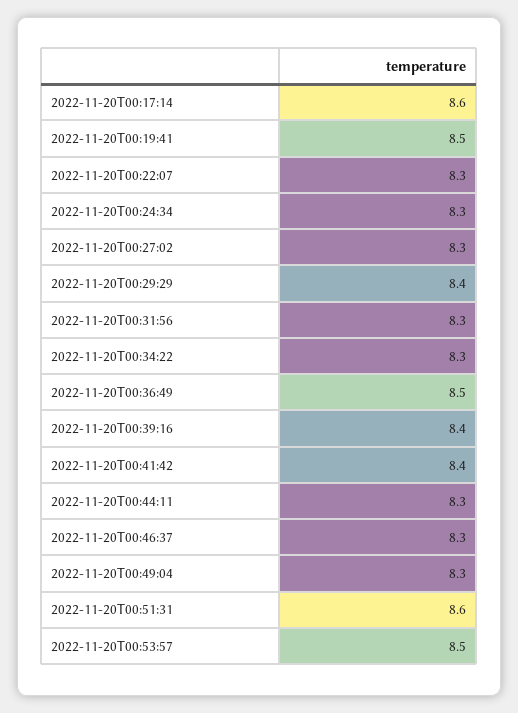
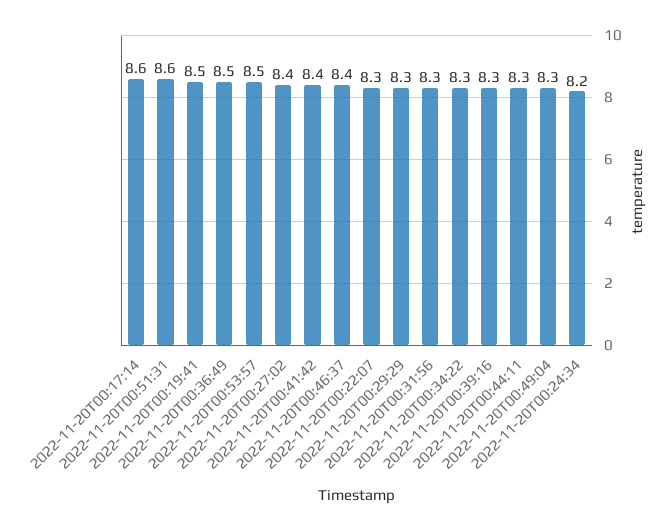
  {
    "2022-11-20T00:17:14": 8.6,
    "2022-11-20T00:19:41": 8.5,
    "2022-11-20T00:22:07": 8.3,
-   "2022-11-20T00:24:34": 8.3,
+   "2022-11-20T00:24:34": 8.2,
-   "2022-11-20T00:27:02": 8.3,
+   "2022-11-20T00:27:02": 8.4,
-   "2022-11-20T00:29:29": 8.4,
+   "2022-11-20T00:29:29": 8.3,
    "2022-11-20T00:31:56": 8.3,
    "2022-11-20T00:34:22": 8.3,
    "2022-11-20T00:36:49": 8.5,
-   "2022-11-20T00:39:16": 8.4,
+   "2022-11-20T00:39:16": 8.3,
    "2022-11-20T00:41:42": 8.4,
    "2022-11-20T00:44:11": 8.3,
-   "2022-11-20T00:46:37": 8.3,
+   "2022-11-20T00:46:37": 8.4,
    "2022-11-20T00:49:04": 8.3,
    "2022-11-20T00:51:31": 8.6,
    "2022-11-20T00:53:57": 8.5
  }

